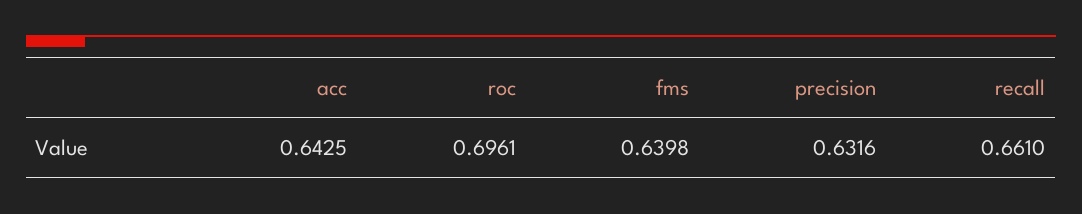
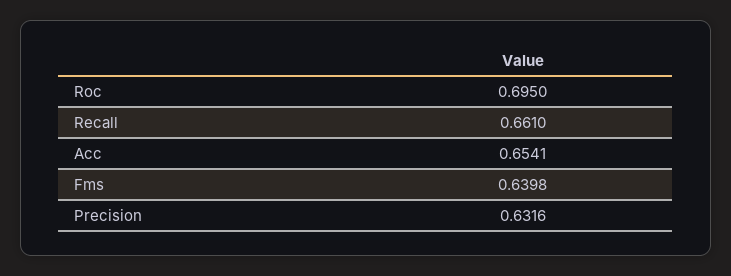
  {
-   "acc": 0.6425,
+   "acc": 0.6541,
-   "roc": 0.6961,
+   "roc": 0.695,
    "fms": 0.6398,
    "precision": 0.6316,
    "recall": 0.661
  }

